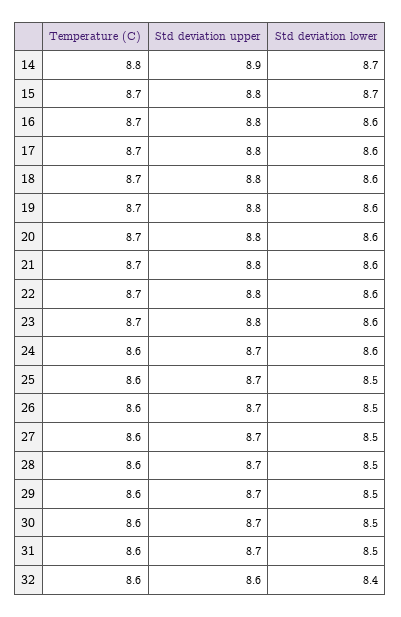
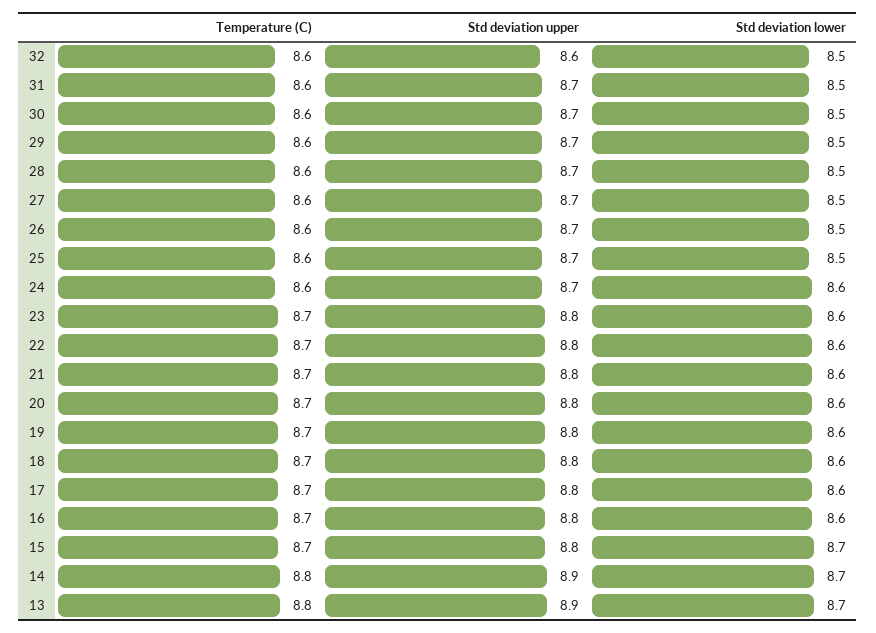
  {
    "Temperature (C)": {
      "14": 8.8,
      "15": 8.7,
      "16": 8.7,
      "17": 8.7,
      "18": 8.7,
      "19": 8.7,
      "20": 8.7,
      "21": 8.7,
      "22": 8.7,
      "23": 8.7,
      "24": 8.6,
      "25": 8.6,
      "26": 8.6,
      "27": 8.6,
      "28": 8.6,
      "29": 8.6,
      "30": 8.6,
      "31": 8.6,
-     "32": 8.6
+     "32": 8.6,
+     "13": 8.8
    },
    "Std deviation upper": {
      "14": 8.9,
      "15": 8.8,
      "16": 8.8,
      "17": 8.8,
      "18": 8.8,
      "19": 8.8,
      "20": 8.8,
      "21": 8.8,
      "22": 8.8,
      "23": 8.8,
      "24": 8.7,
      "25": 8.7,
      "26": 8.7,
      "27": 8.7,
      "28": 8.7,
      "29": 8.7,
      "30": 8.7,
      "31": 8.7,
-     "32": 8.6
+     "32": 8.6,
+     "13": 8.9
    },
    "Std deviation lower": {
      "14": 8.7,
      "15": 8.7,
      "16": 8.6,
      "17": 8.6,
      "18": 8.6,
      "19": 8.6,
      "20": 8.6,
      "21": 8.6,
      "22": 8.6,
      "23": 8.6,
      "24": 8.6,
      "25": 8.5,
      "26": 8.5,
      "27": 8.5,
      "28": 8.5,
      "29": 8.5,
      "30": 8.5,
      "31": 8.5,
-     "32": 8.4
+     "32": 8.5,
+     "13": 8.7
    }
  }

